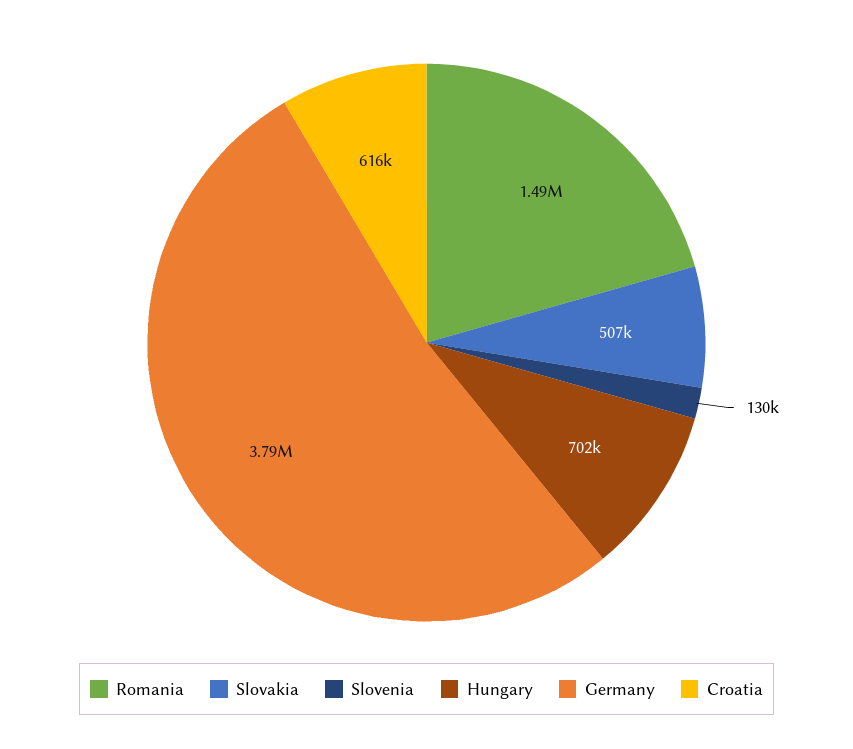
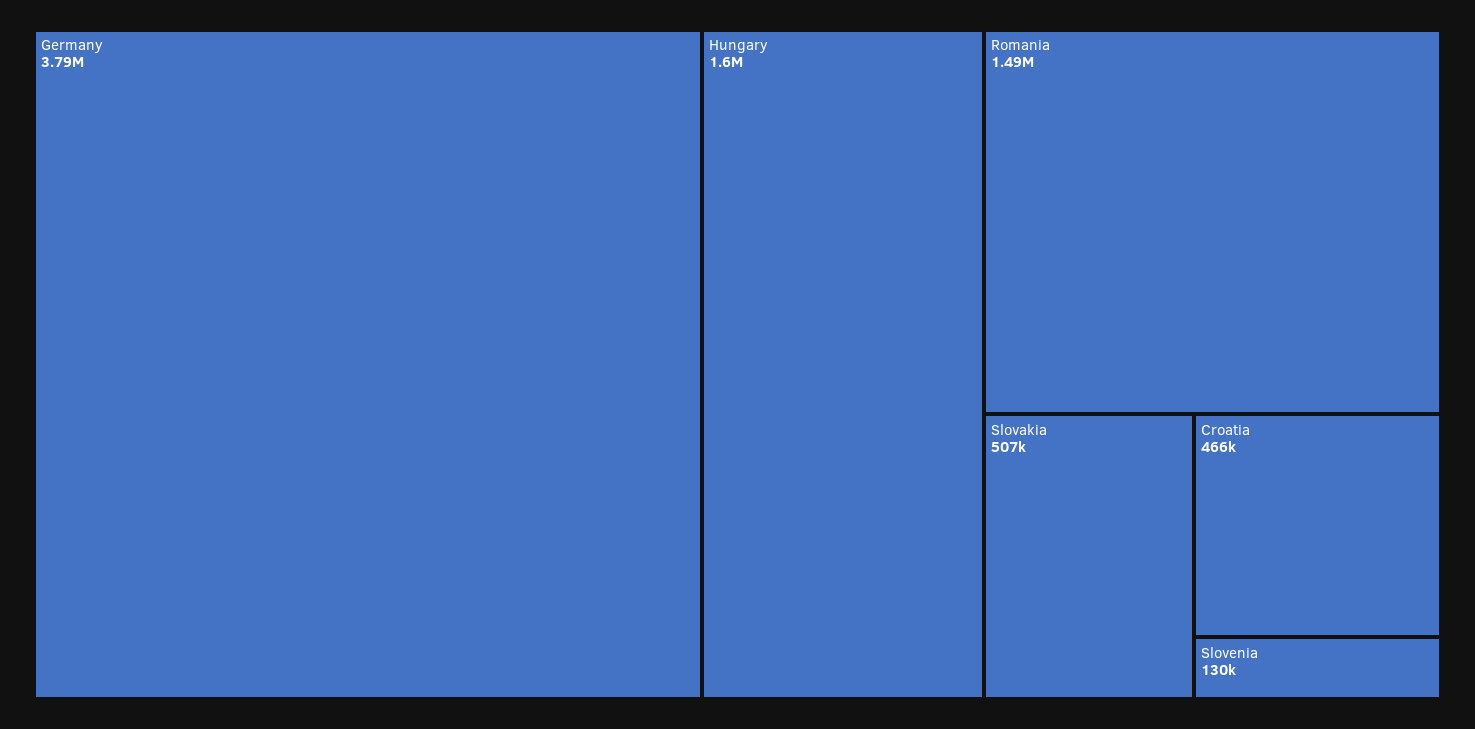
  {
    "Romania": 1490000,
    "Slovakia": 507000,
    "Slovenia": 130000,
-   "Hungary": 702000,
+   "Hungary": 1600000,
    "Germany": 3790000,
-   "Croatia": 616000
+   "Croatia": 466000
  }

